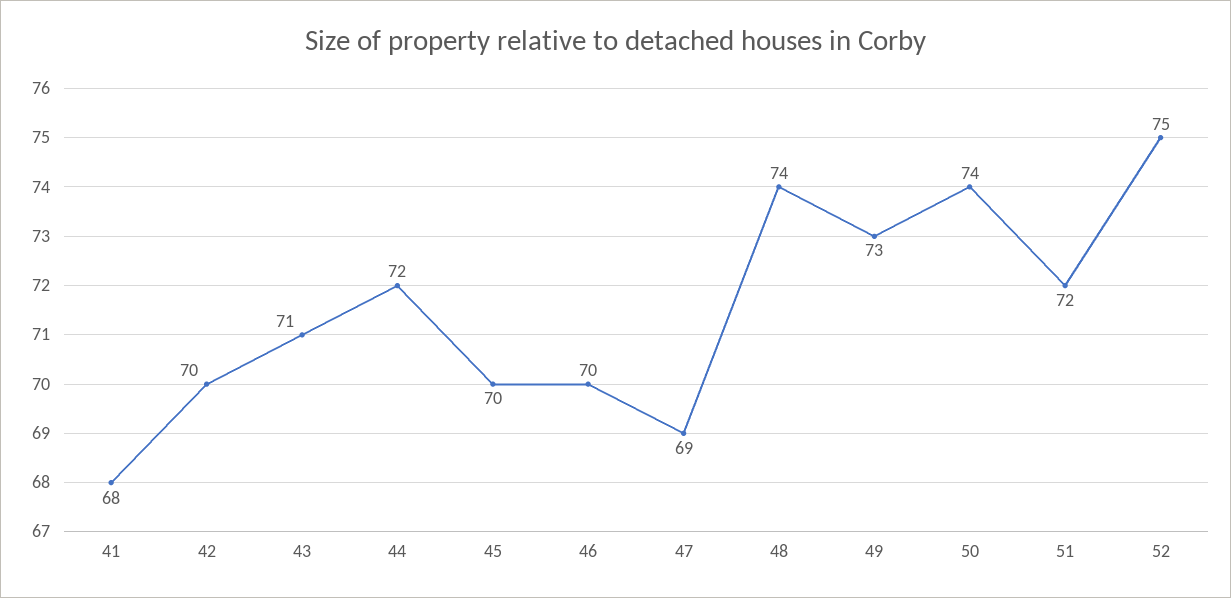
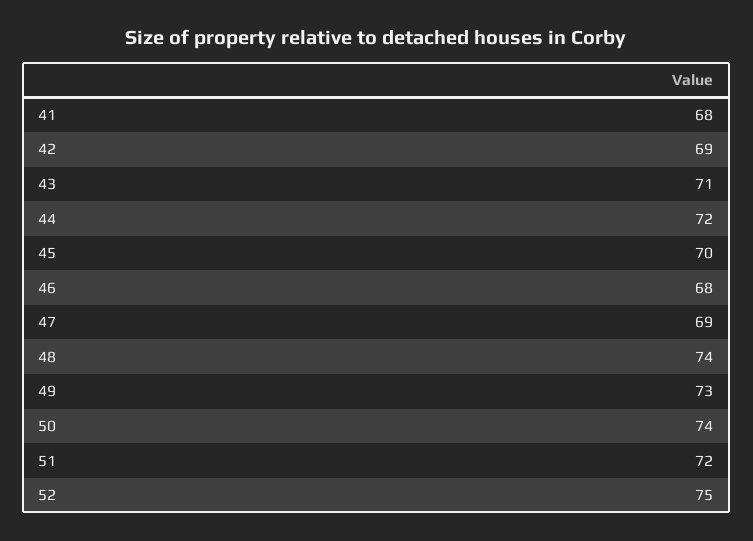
  {
    "41": 68,
-   "42": 70,
+   "42": 69,
    "43": 71,
    "44": 72,
    "45": 70,
-   "46": 70,
+   "46": 68,
    "47": 69,
    "48": 74,
    "49": 73,
    "50": 74,
    "51": 72,
    "52": 75
  }

